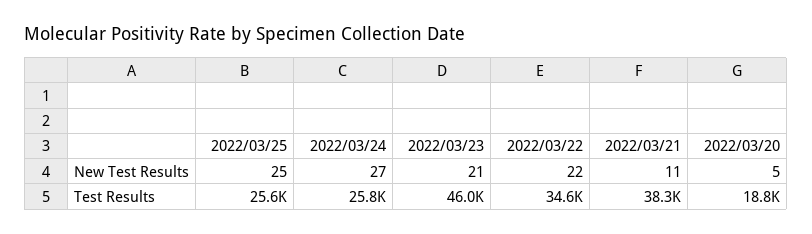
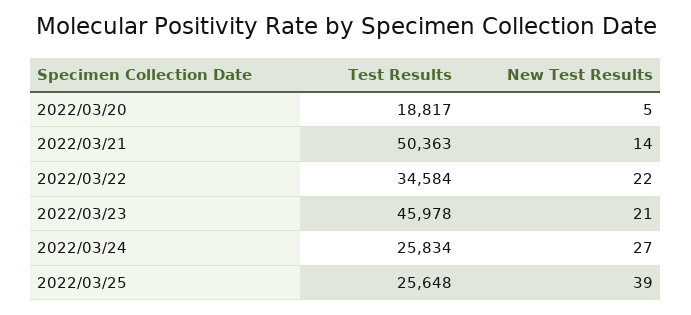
  {
    "2022/03/25": {
-     "New Test Results": 25,
+     "New Test Results": 39,
      "Test Results": 25648
    },
    "2022/03/24": {
      "New Test Results": 27,
      "Test Results": 25834
    },
    "2022/03/23": {
      "New Test Results": 21,
      "Test Results": 45978
    },
    "2022/03/22": {
      "New Test Results": 22,
      "Test Results": 34584
    },
    "2022/03/21": {
-     "New Test Results": 11,
+     "New Test Results": 14,
-     "Test Results": 38300
+     "Test Results": 50363
    },
    "2022/03/20": {
      "New Test Results": 5,
      "Test Results": 18817
    }
  }

